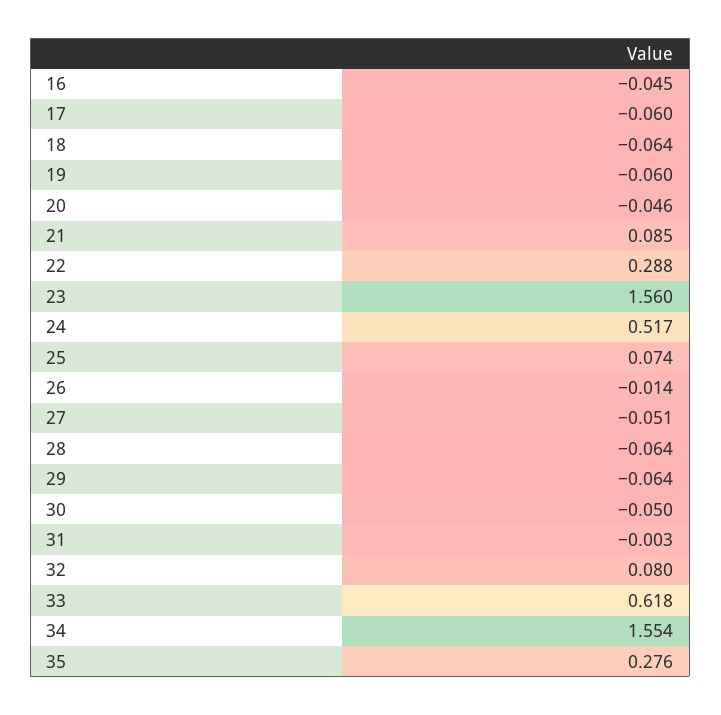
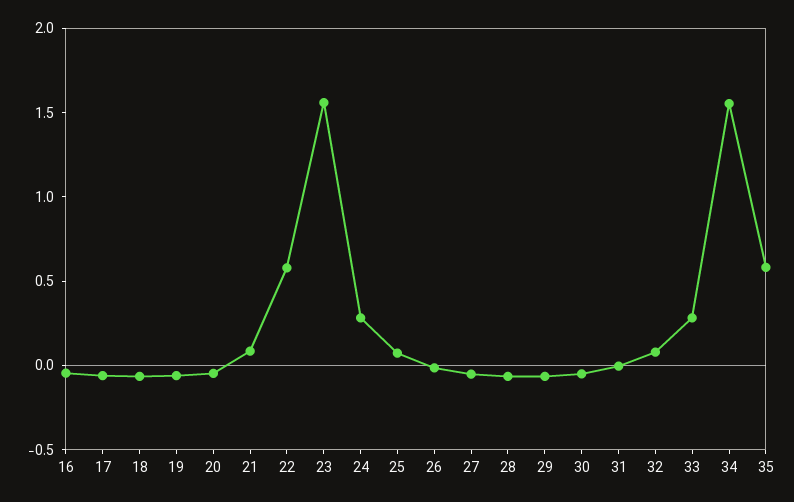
  {
    "16": -0.045,
    "17": -0.06,
    "18": -0.064,
    "19": -0.06,
    "20": -0.046,
    "21": 0.085,
-   "22": 0.288,
+   "22": 0.6,
    "23": 1.56,
-   "24": 0.517,
+   "24": 0.3,
    "25": 0.074,
    "26": -0.014,
    "27": -0.051,
    "28": -0.064,
    "29": -0.064,
    "30": -0.05,
    "31": -0.003,
    "32": 0.08,
-   "33": 0.618,
+   "33": 0.3,
    "34": 1.554,
-   "35": 0.276
+   "35": 0.6
  }

